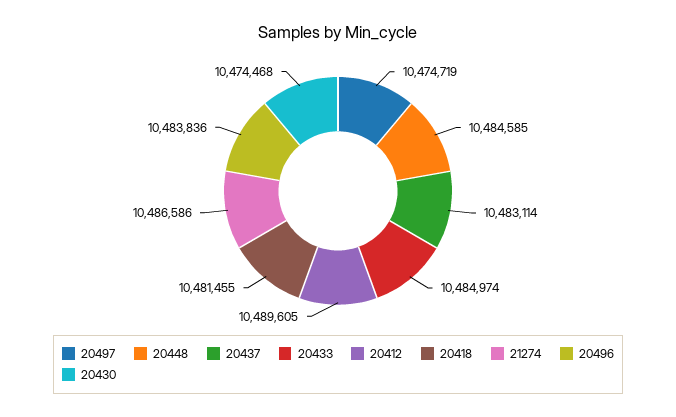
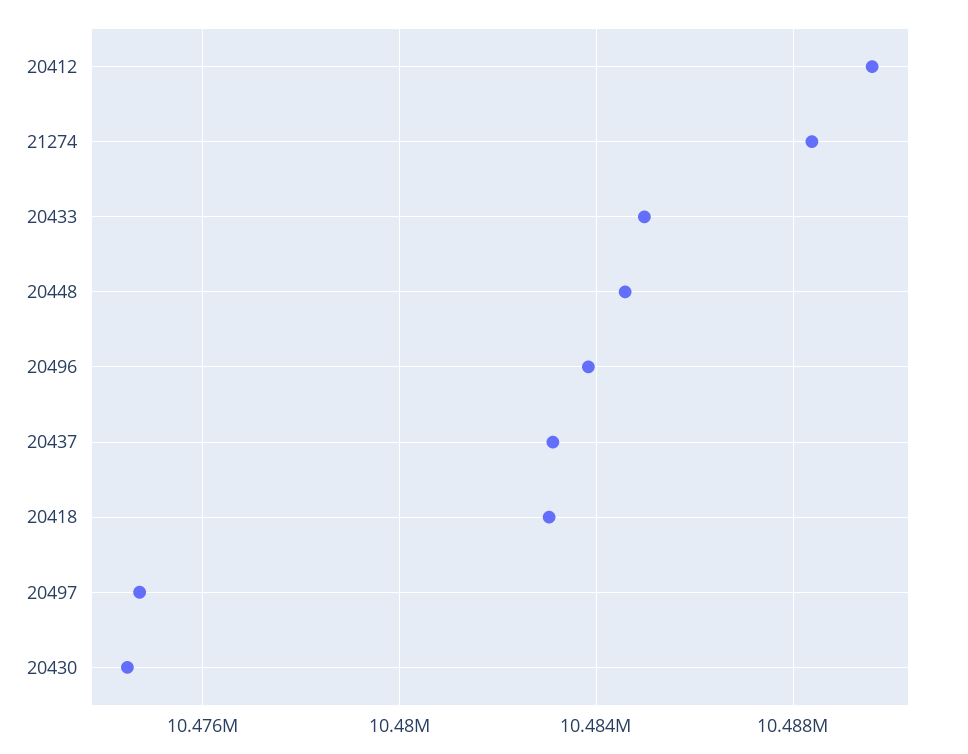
  {
    "20497": 10474719,
    "20448": 10484585,
    "20437": 10483114,
    "20433": 10484974,
    "20412": 10489605,
-   "20418": 10481455,
+   "20418": 10483000,
-   "21274": 10486586,
+   "21274": 10488500,
    "20496": 10483836,
    "20430": 10474468
  }

